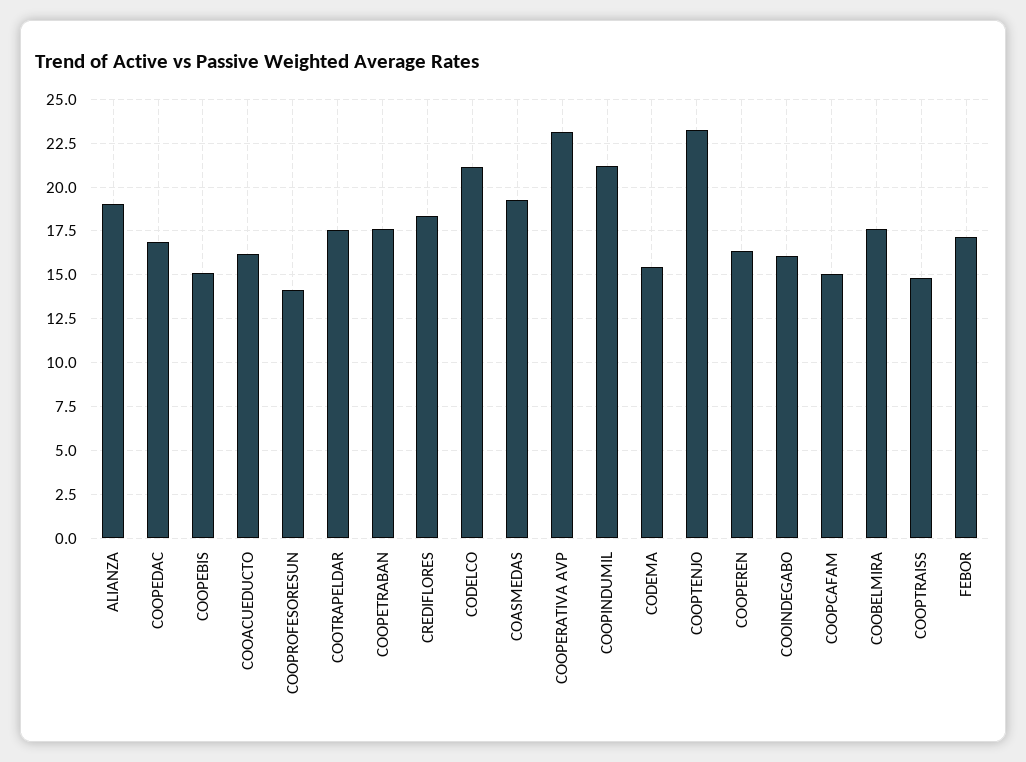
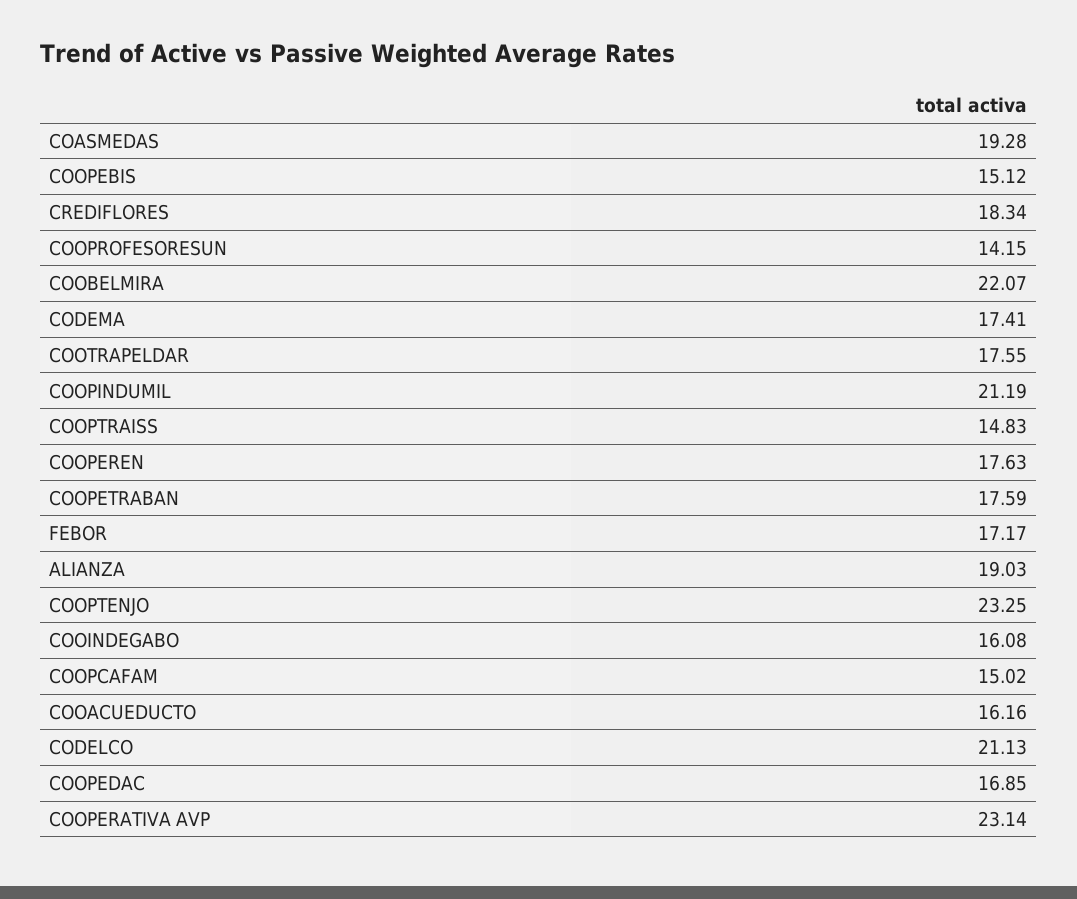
  {
    "ALIANZA": 19.03,
    "COOPEDAC": 16.85,
    "COOPEBIS": 15.12,
    "COOACUEDUCTO": 16.16,
    "COOPROFESORESUN": 14.15,
    "COOTRAPELDAR": 17.55,
    "COOPETRABAN": 17.59,
    "CREDIFLORES": 18.34,
    "CODELCO": 21.13,
    "COASMEDAS": 19.28,
    "COOPERATIVA AVP": 23.14,
    "COOPINDUMIL": 21.19,
-   "CODEMA": 15.5,
+   "CODEMA": 17.41,
    "COOPTENJO": 23.25,
-   "COOPEREN": 16.5,
+   "COOPEREN": 17.63,
    "COOINDEGABO": 16.08,
    "COOPCAFAM": 15.02,
-   "COOBELMIRA": 17.5,
+   "COOBELMIRA": 22.07,
    "COOPTRAISS": 14.83,
    "FEBOR": 17.17
  }

